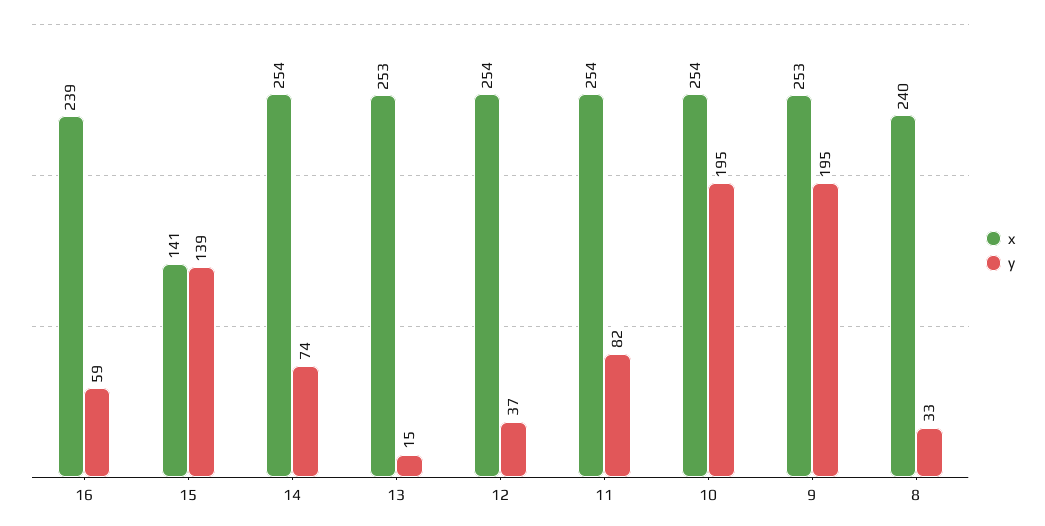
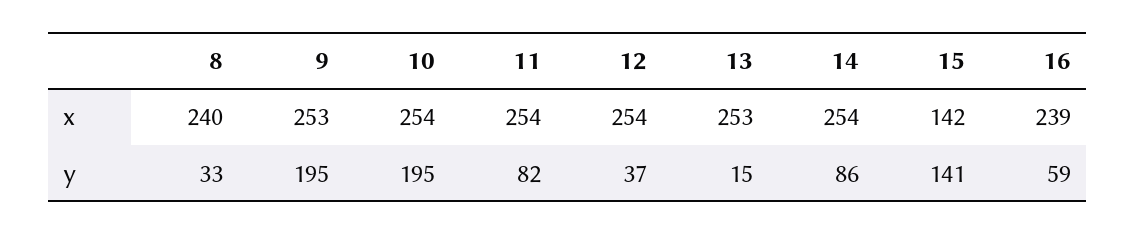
  {
    "x": {
      "16": 239,
-     "15": 141,
+     "15": 142,
      "14": 254,
      "13": 253,
      "12": 254,
      "11": 254,
      "10": 254,
      "9": 253,
      "8": 240
    },
    "y": {
      "16": 59,
-     "15": 139,
+     "15": 141,
-     "14": 74,
+     "14": 86,
      "13": 15,
      "12": 37,
      "11": 82,
      "10": 195,
      "9": 195,
      "8": 33
    }
  }

